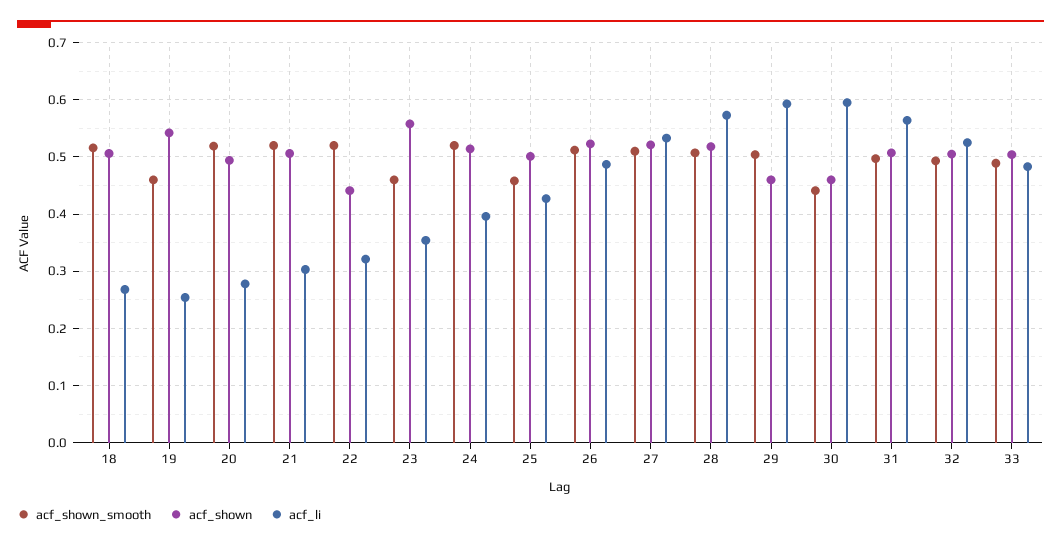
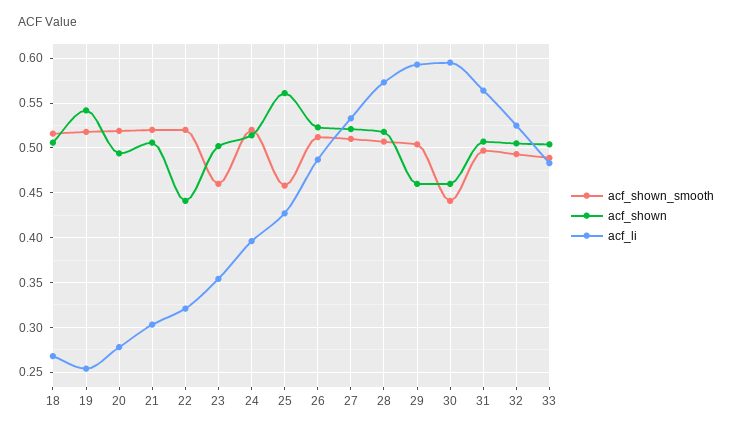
  {
    "acf_shown_smooth": {
      "18": 0.52,
-     "19": 0.46,
+     "19": 0.52,
      "20": 0.52,
      "21": 0.52,
      "22": 0.52,
      "23": 0.46,
      "24": 0.52,
      "25": 0.46,
      "26": 0.51,
      "27": 0.51,
      "28": 0.51,
      "29": 0.5,
      "30": 0.44,
      "31": 0.5,
      "32": 0.49,
      "33": 0.49
    },
    "acf_shown": {
      "18": 0.51,
      "19": 0.54,
      "20": 0.49,
      "21": 0.51,
      "22": 0.44,
-     "23": 0.56,
+     "23": 0.5,
      "24": 0.51,
-     "25": 0.5,
+     "25": 0.56,
      "26": 0.52,
      "27": 0.52,
      "28": 0.52,
      "29": 0.46,
      "30": 0.46,
      "31": 0.51,
      "32": 0.51,
      "33": 0.5
    },
    "acf_li": {
      "18": 0.27,
      "19": 0.25,
      "20": 0.28,
      "21": 0.3,
      "22": 0.32,
      "23": 0.35,
      "24": 0.4,
      "25": 0.43,
      "26": 0.49,
      "27": 0.53,
      "28": 0.57,
      "29": 0.59,
      "30": 0.6,
      "31": 0.56,
      "32": 0.53,
      "33": 0.48
    }
  }

